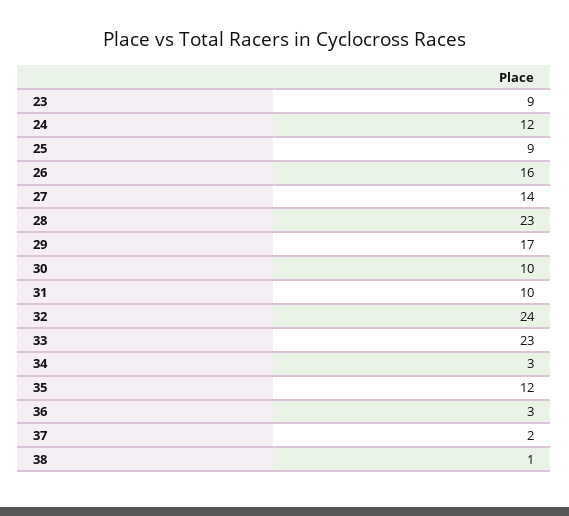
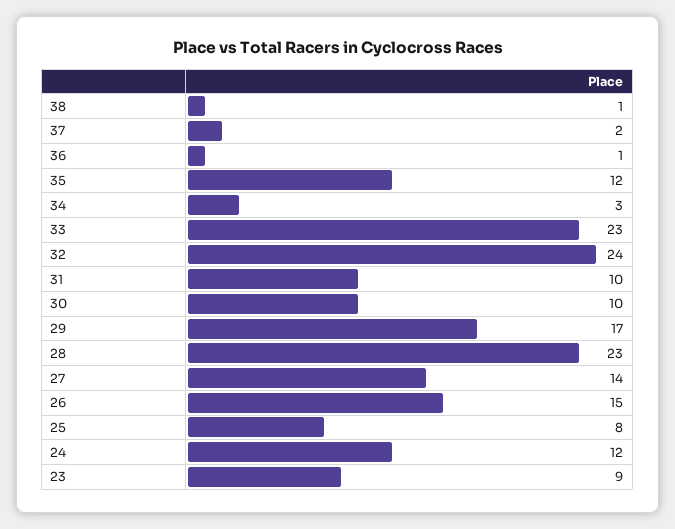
  {
    "23": 9,
    "24": 12,
-   "25": 9,
+   "25": 8,
-   "26": 16,
+   "26": 15,
    "27": 14,
    "28": 23,
    "29": 17,
    "30": 10,
    "31": 10,
    "32": 24,
    "33": 23,
    "34": 3,
    "35": 12,
-   "36": 3,
+   "36": 1,
    "37": 2,
    "38": 1
  }

